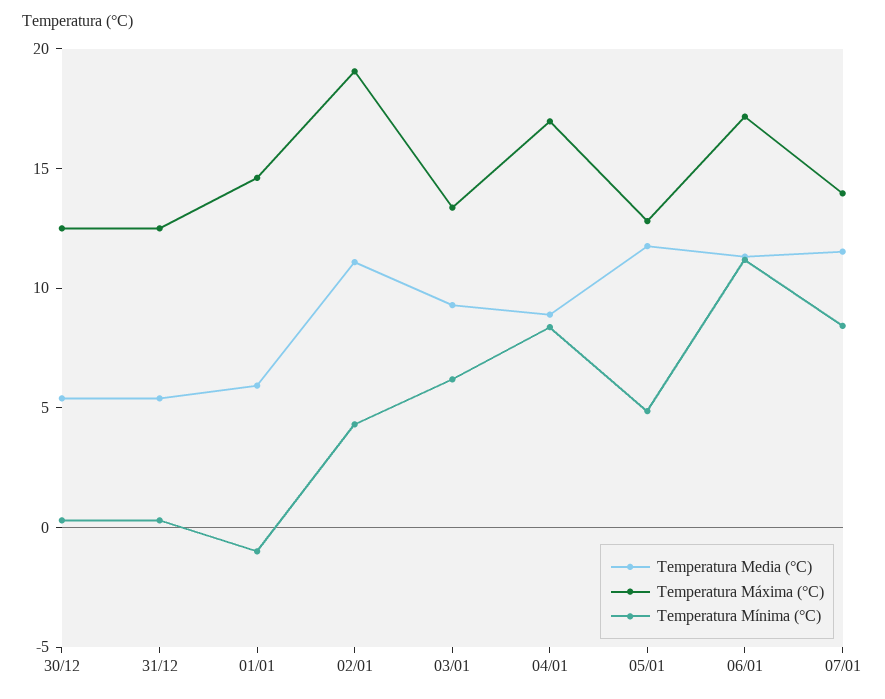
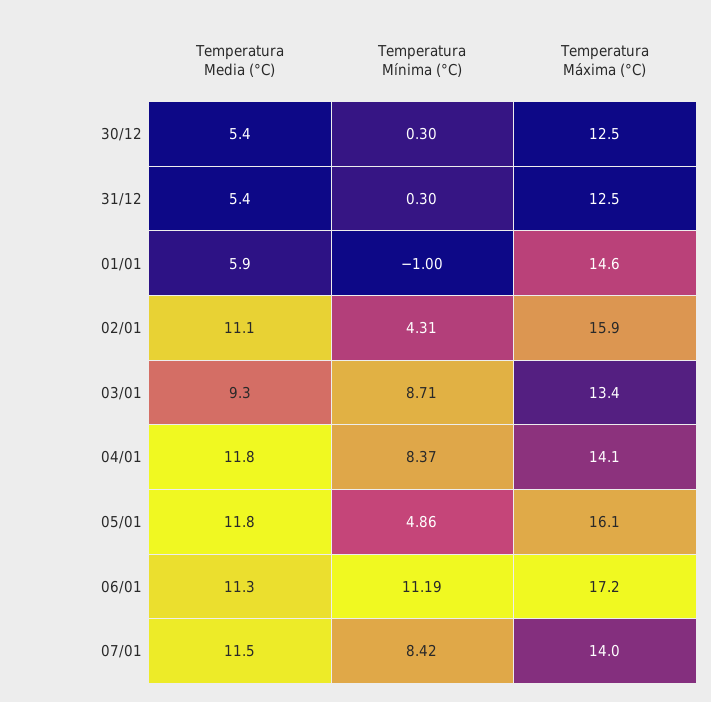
  {
    "Temperatura Media (°C)": {
      "30/12": 5.4,
      "31/12": 5.4,
      "01/01": 5.9,
      "02/01": 11.1,
      "03/01": 9.3,
-     "04/01": 9,
+     "04/01": 11.8,
      "05/01": 11.8,
      "06/01": 11.3,
      "07/01": 11.5
    },
    "Temperatura Máxima (°C)": {
      "30/12": 12.5,
      "31/12": 12.5,
      "01/01": 14.6,
-     "02/01": 19,
+     "02/01": 15.9,
      "03/01": 13.4,
-     "04/01": 17,
+     "04/01": 14.1,
-     "05/01": 13,
+     "05/01": 16.1,
      "06/01": 17.2,
      "07/01": 14
    },
    "Temperatura Mínima (°C)": {
      "30/12": 0.3,
      "31/12": 0.3,
      "01/01": -1,
      "02/01": 4.31,
-     "03/01": 6,
+     "03/01": 8.71,
      "04/01": 8.37,
      "05/01": 4.86,
      "06/01": 11.19,
      "07/01": 8.42
    }
  }

